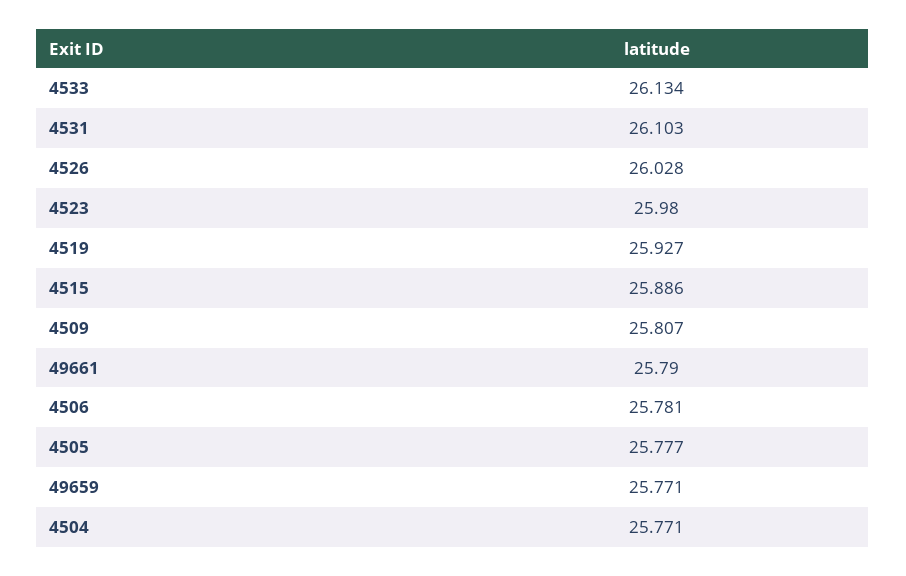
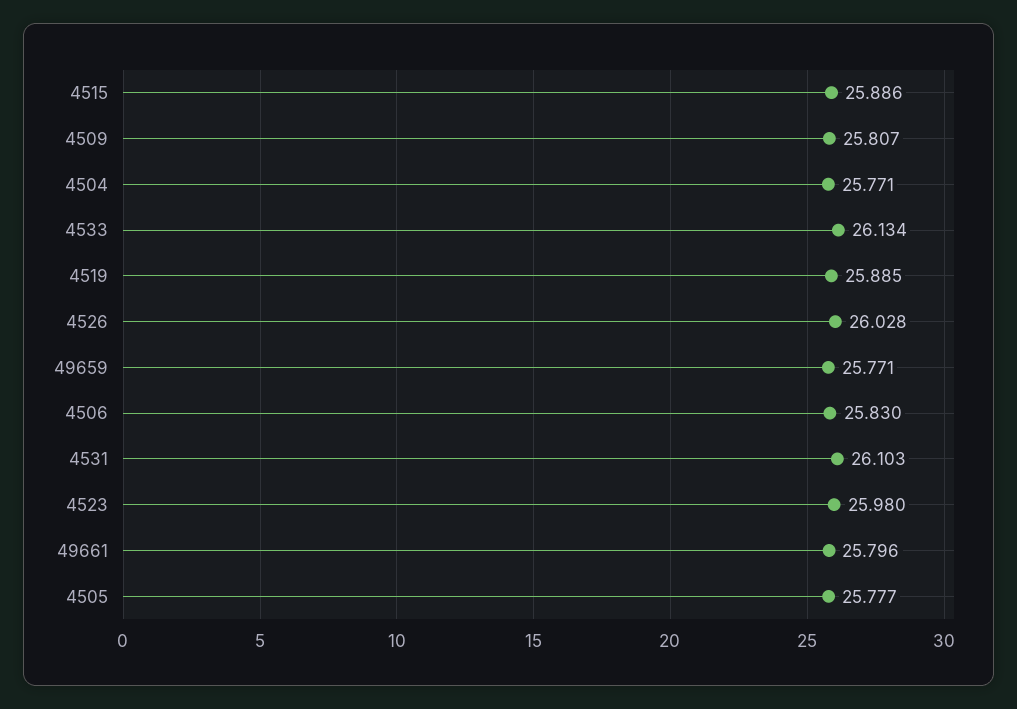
  {
    "4533": 26.134,
    "4531": 26.103,
    "4526": 26.028,
    "4523": 25.98,
-   "4519": 25.927,
+   "4519": 25.885,
    "4515": 25.886,
    "4509": 25.807,
-   "49661": 25.79,
+   "49661": 25.796,
-   "4506": 25.781,
+   "4506": 25.83,
    "4505": 25.777,
    "49659": 25.771,
    "4504": 25.771
  }

